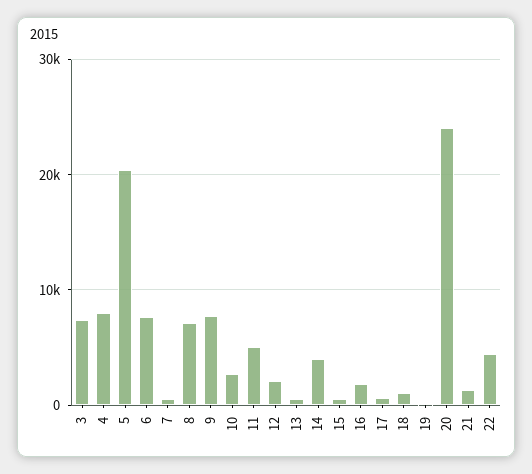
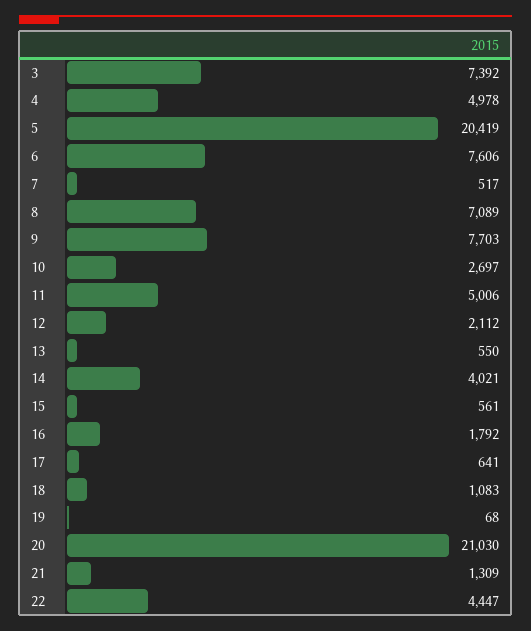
  {
    "3": 7392,
-   "4": 8000,
+   "4": 4978,
    "5": 20419,
    "6": 7606,
    "7": 517,
    "8": 7089,
    "9": 7703,
    "10": 2697,
    "11": 5006,
    "12": 2112,
    "13": 550,
    "14": 4021,
    "15": 561,
    "16": 1792,
    "17": 641,
    "18": 1083,
    "19": 68,
-   "20": 24000,
+   "20": 21030,
    "21": 1309,
    "22": 4447
  }

